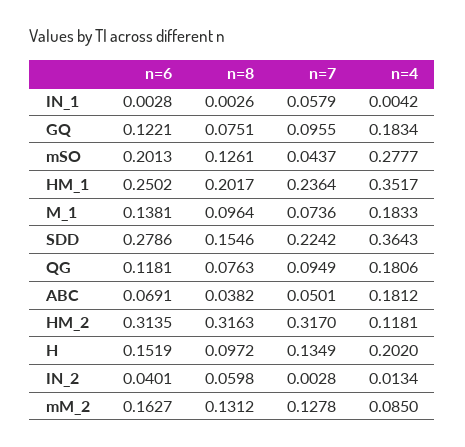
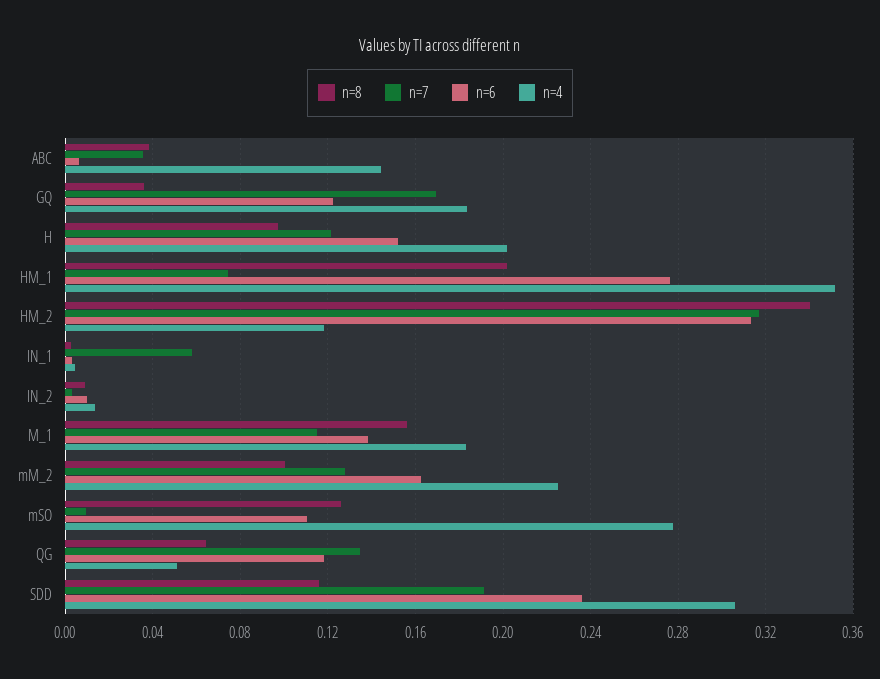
  {
    "n=6": {
      "IN_1": 0.0028,
      "GQ": 0.1221,
-     "mSO": 0.2013,
+     "mSO": 0.11,
-     "HM_1": 0.2502,
+     "HM_1": 0.275,
      "M_1": 0.1381,
-     "SDD": 0.2786,
+     "SDD": 0.235,
      "QG": 0.1181,
-     "ABC": 0.0691,
+     "ABC": 0.005,
      "HM_2": 0.3135,
      "H": 0.1519,
-     "IN_2": 0.0401,
+     "IN_2": 0.01,
      "mM_2": 0.1627
    },
    "n=8": {
      "IN_1": 0.0026,
-     "GQ": 0.0751,
+     "GQ": 0.035,
      "mSO": 0.1261,
      "HM_1": 0.2017,
-     "M_1": 0.0964,
+     "M_1": 0.155,
-     "SDD": 0.1546,
+     "SDD": 0.115,
-     "QG": 0.0763,
+     "QG": 0.065,
      "ABC": 0.0382,
-     "HM_2": 0.3163,
+     "HM_2": 0.34,
      "H": 0.0972,
-     "IN_2": 0.0598,
+     "IN_2": 0.01,
-     "mM_2": 0.1312
+     "mM_2": 0.1
    },
    "n=7": {
      "IN_1": 0.0579,
-     "GQ": 0.0955,
+     "GQ": 0.17,
-     "mSO": 0.0437,
+     "mSO": 0.01,
-     "HM_1": 0.2364,
+     "HM_1": 0.075,
-     "M_1": 0.0736,
+     "M_1": 0.115,
-     "SDD": 0.2242,
+     "SDD": 0.19,
-     "QG": 0.0949,
+     "QG": 0.135,
-     "ABC": 0.0501,
+     "ABC": 0.035,
      "HM_2": 0.317,
-     "H": 0.1349,
+     "H": 0.12,
      "IN_2": 0.0028,
      "mM_2": 0.1278
    },
    "n=4": {
      "IN_1": 0.0042,
      "GQ": 0.1834,
      "mSO": 0.2777,
      "HM_1": 0.3517,
      "M_1": 0.1833,
-     "SDD": 0.3643,
+     "SDD": 0.305,
-     "QG": 0.1806,
+     "QG": 0.05,
-     "ABC": 0.1812,
+     "ABC": 0.145,
      "HM_2": 0.1181,
      "H": 0.202,
      "IN_2": 0.0134,
-     "mM_2": 0.085
+     "mM_2": 0.225
    }
  }

